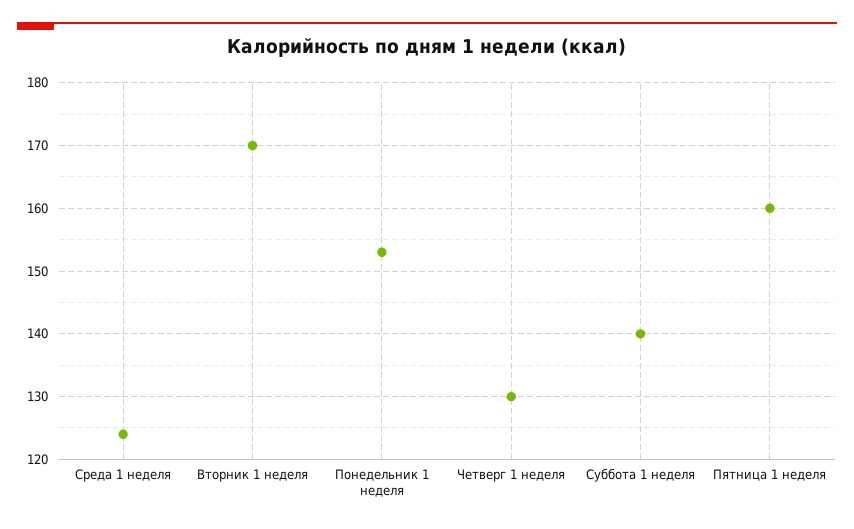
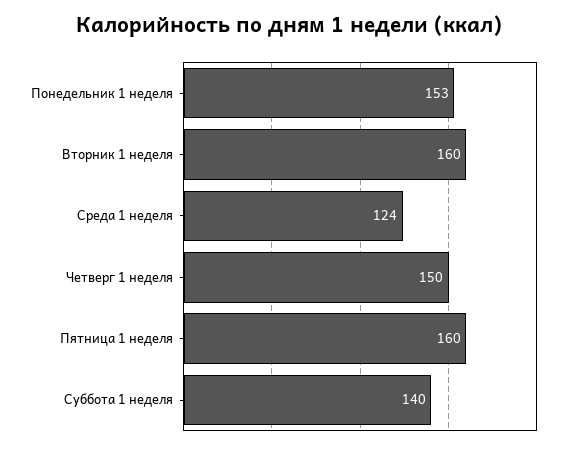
  {
    "Среда 1 неделя": 124,
-   "Вторник 1 неделя": 170,
+   "Вторник 1 неделя": 160,
    "Понедельник 1 неделя": 153,
-   "Четверг 1 неделя": 130,
+   "Четверг 1 неделя": 150,
    "Суббота 1 неделя": 140,
    "Пятница 1 неделя": 160
  }

